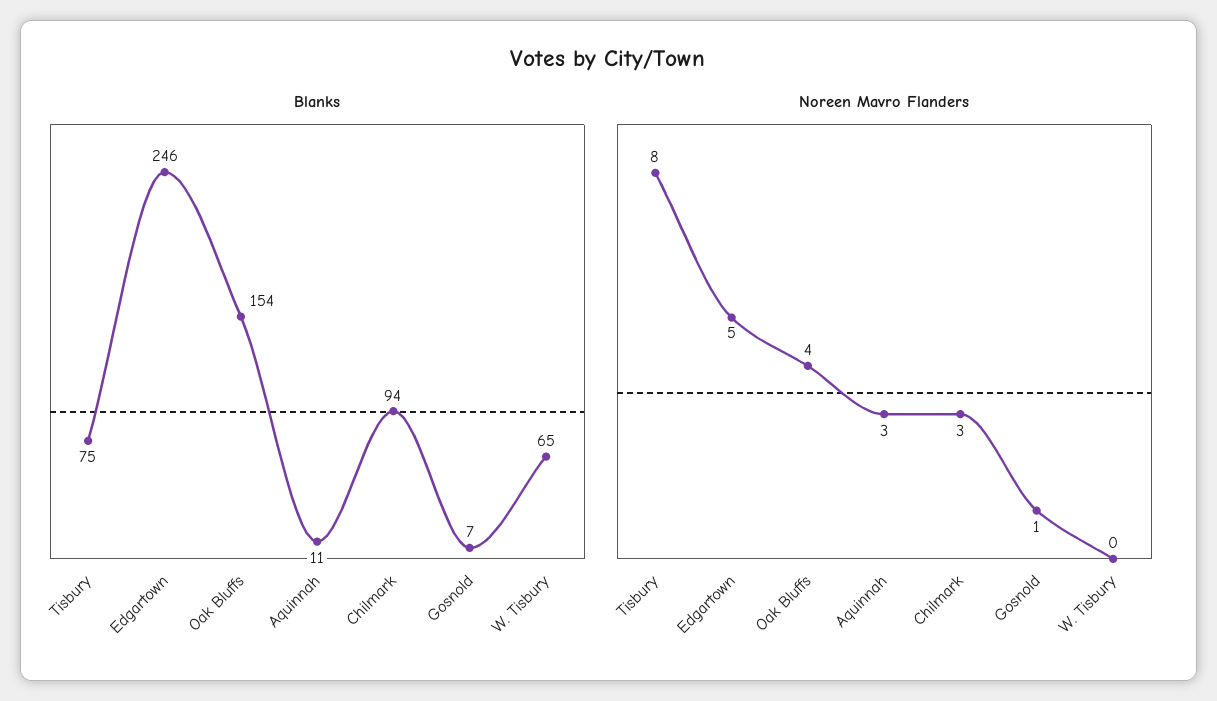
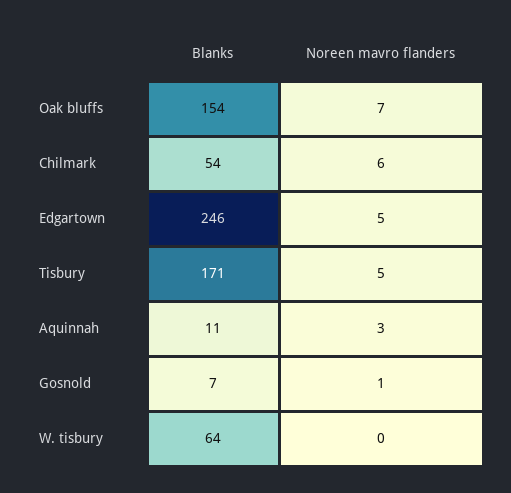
  {
    "Blanks": {
-     "Tisbury": 75,
+     "Tisbury": 171,
      "Edgartown": 246,
      "Oak Bluffs": 154,
      "Aquinnah": 11,
-     "Chilmark": 94,
+     "Chilmark": 54,
      "Gosnold": 7,
-     "W. Tisbury": 65
+     "W. Tisbury": 64
    },
    "Noreen Mavro Flanders": {
-     "Tisbury": 8,
+     "Tisbury": 5,
      "Edgartown": 5,
-     "Oak Bluffs": 4,
+     "Oak Bluffs": 7,
      "Aquinnah": 3,
-     "Chilmark": 3,
+     "Chilmark": 6,
      "Gosnold": 1,
      "W. Tisbury": 0
    }
  }

